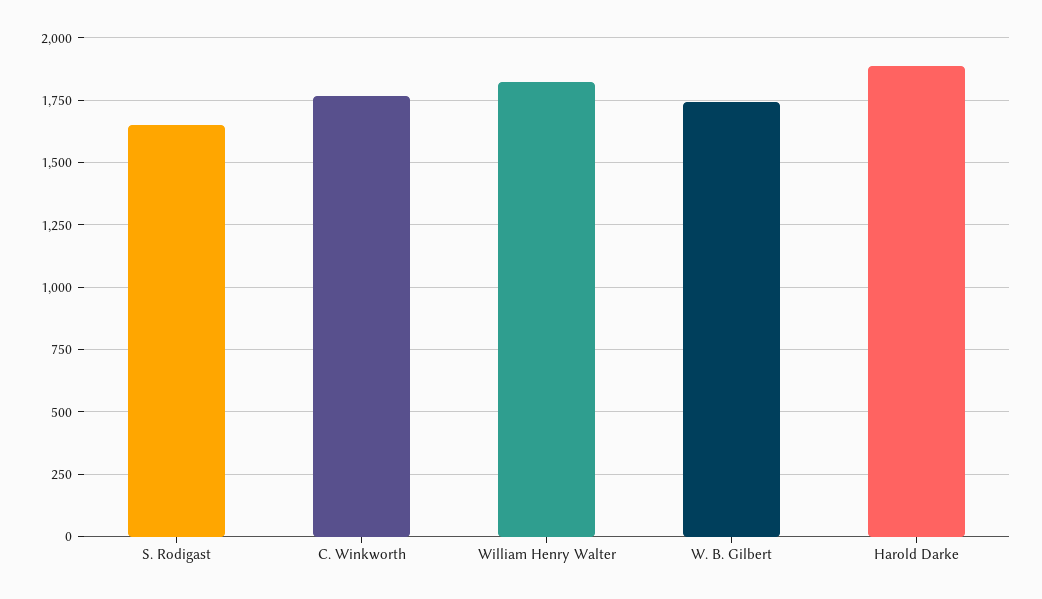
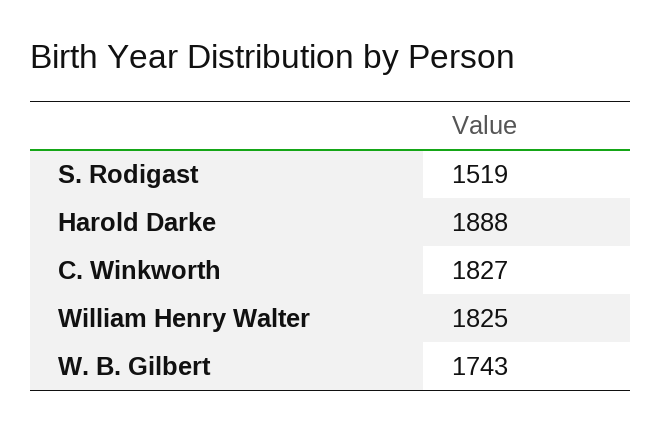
  {
-   "S. Rodigast": 1650,
+   "S. Rodigast": 1519,
-   "C. Winkworth": 1775,
+   "C. Winkworth": 1827,
    "William Henry Walter": 1825,
    "W. B. Gilbert": 1743,
    "Harold Darke": 1888
  }

